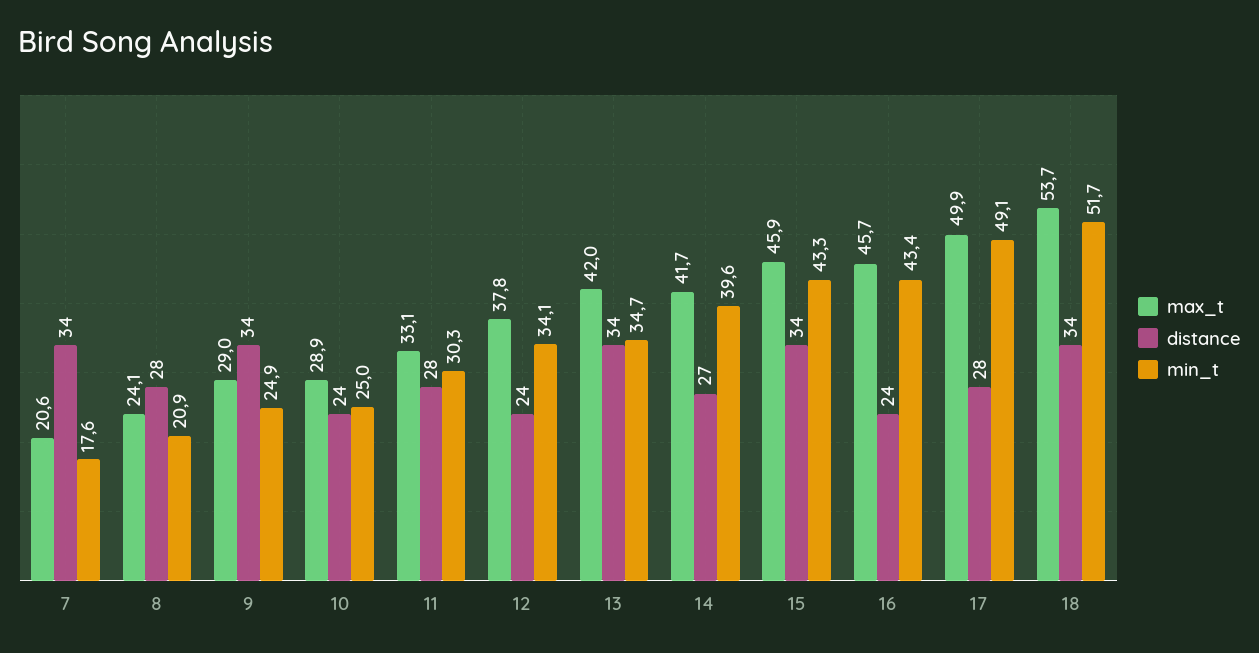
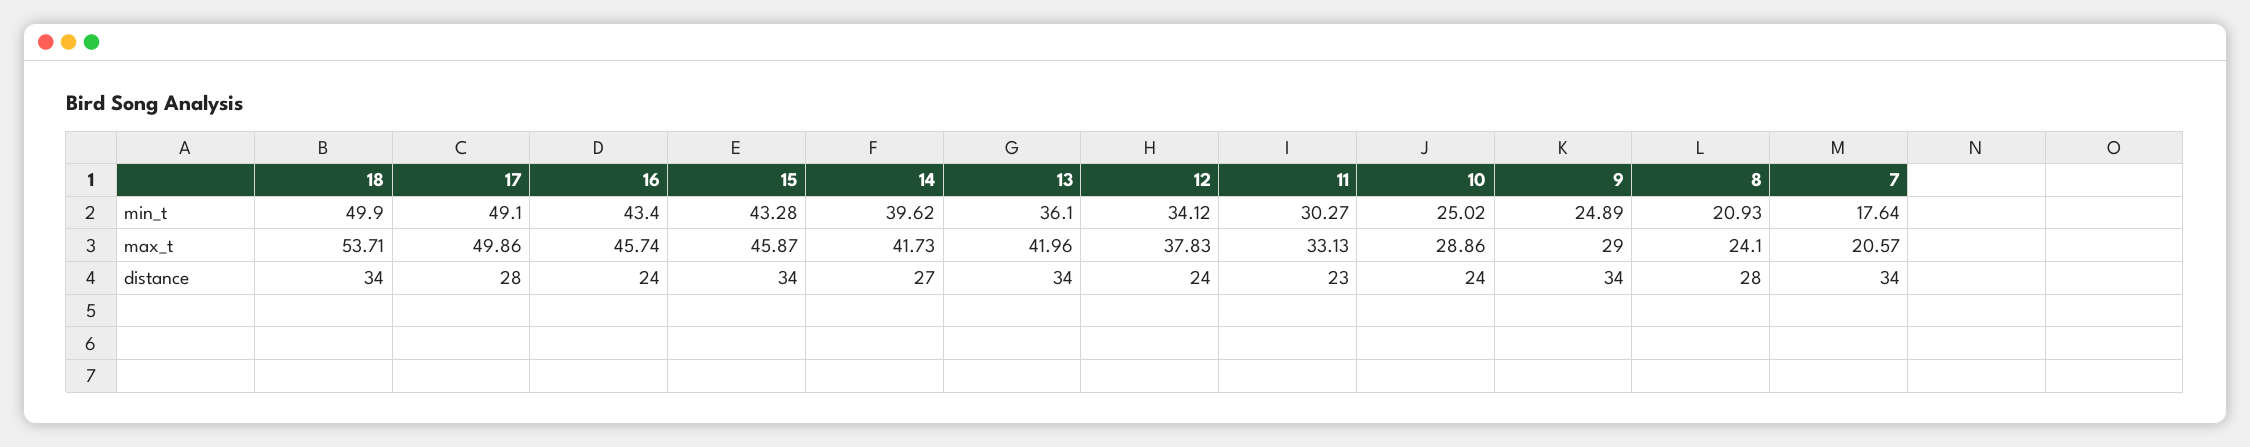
  {
    "max_t": {
      "7": 20.57,
      "8": 24.1,
      "9": 29,
      "10": 28.86,
      "11": 33.13,
      "12": 37.83,
      "13": 41.96,
      "14": 41.73,
      "15": 45.87,
      "16": 45.74,
      "17": 49.86,
      "18": 53.71
    },
    "distance": {
      "7": 34,
      "8": 28,
      "9": 34,
      "10": 24,
-     "11": 28,
+     "11": 23,
      "12": 24,
      "13": 34,
      "14": 27,
      "15": 34,
      "16": 24,
      "17": 28,
      "18": 34
    },
    "min_t": {
      "7": 17.64,
      "8": 20.93,
      "9": 24.89,
      "10": 25.02,
      "11": 30.27,
      "12": 34.12,
-     "13": 34.7,
+     "13": 36.1,
      "14": 39.62,
      "15": 43.28,
      "16": 43.4,
      "17": 49.1,
-     "18": 51.7
+     "18": 49.9
    }
  }

